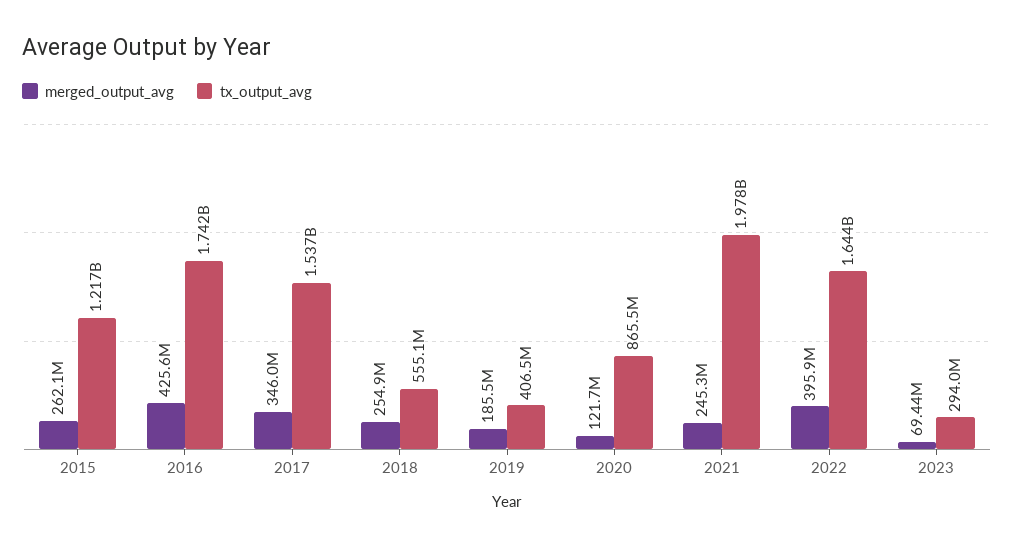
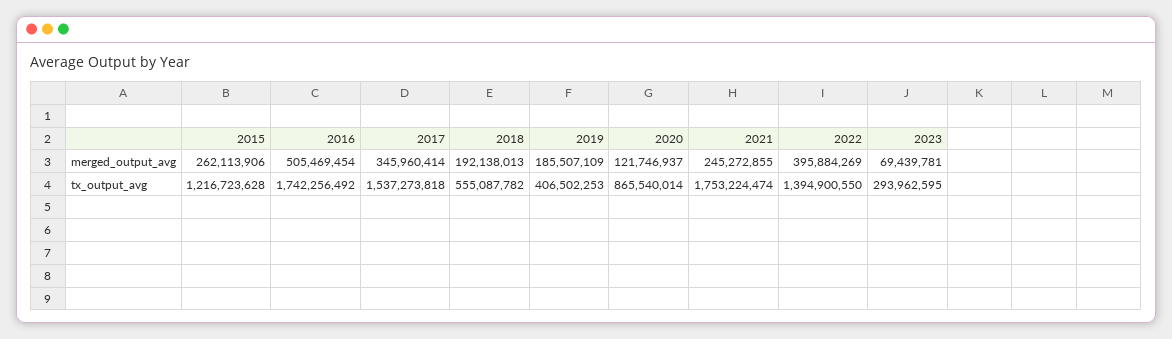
  {
    "merged_output_avg": {
      "2015": 262113906,
-     "2016": 425600000,
+     "2016": 505469454,
      "2017": 345960414,
-     "2018": 254900000,
+     "2018": 192138013,
      "2019": 185507109,
      "2020": 121746937,
      "2021": 245272855,
      "2022": 395884269,
      "2023": 69439781
    },
    "tx_output_avg": {
      "2015": 1216723628,
      "2016": 1742256492,
      "2017": 1537273818,
      "2018": 555087782,
      "2019": 406502253,
      "2020": 865540014,
-     "2021": 1978000000,
+     "2021": 1753224474,
-     "2022": 1644000000,
+     "2022": 1394900550,
      "2023": 293962595
    }
  }

